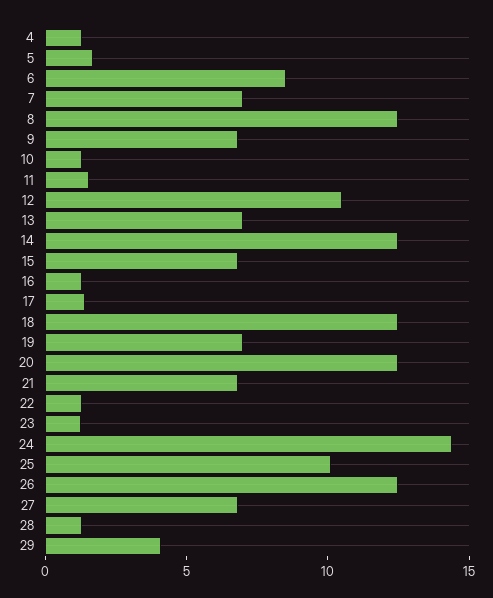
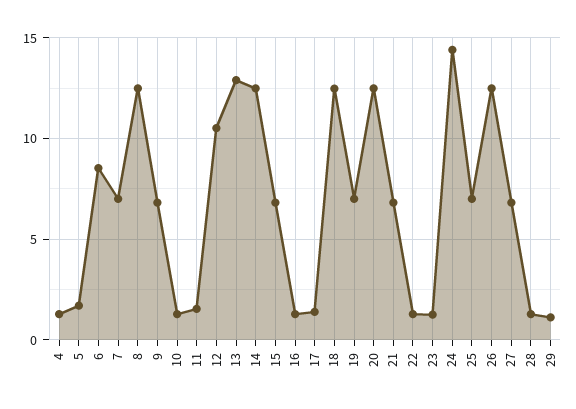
  {
    "4": 1.5,
    "5": 1.5,
    "6": 8.5,
    "7": 7,
    "8": 12.5,
    "9": 7,
    "10": 1.5,
    "11": 1.5,
    "12": 10.5,
-   "13": 7,
+   "13": 13,
    "14": 12.5,
    "15": 7,
    "16": 1.5,
    "17": 1.5,
    "18": 12.5,
    "19": 7,
    "20": 12.5,
    "21": 7,
    "22": 1.5,
    "23": 1.5,
    "24": 14.5,
-   "25": 10,
+   "25": 7,
    "26": 12.5,
    "27": 7,
    "28": 1.5,
-   "29": 4
+   "29": 1
  }

